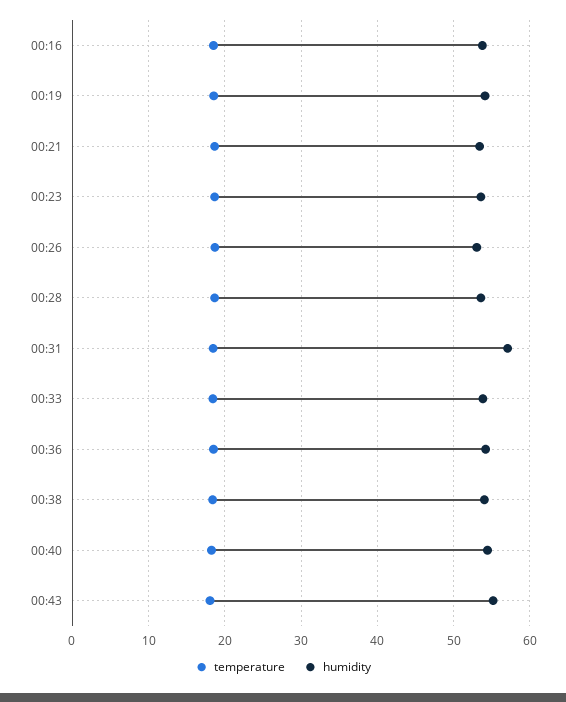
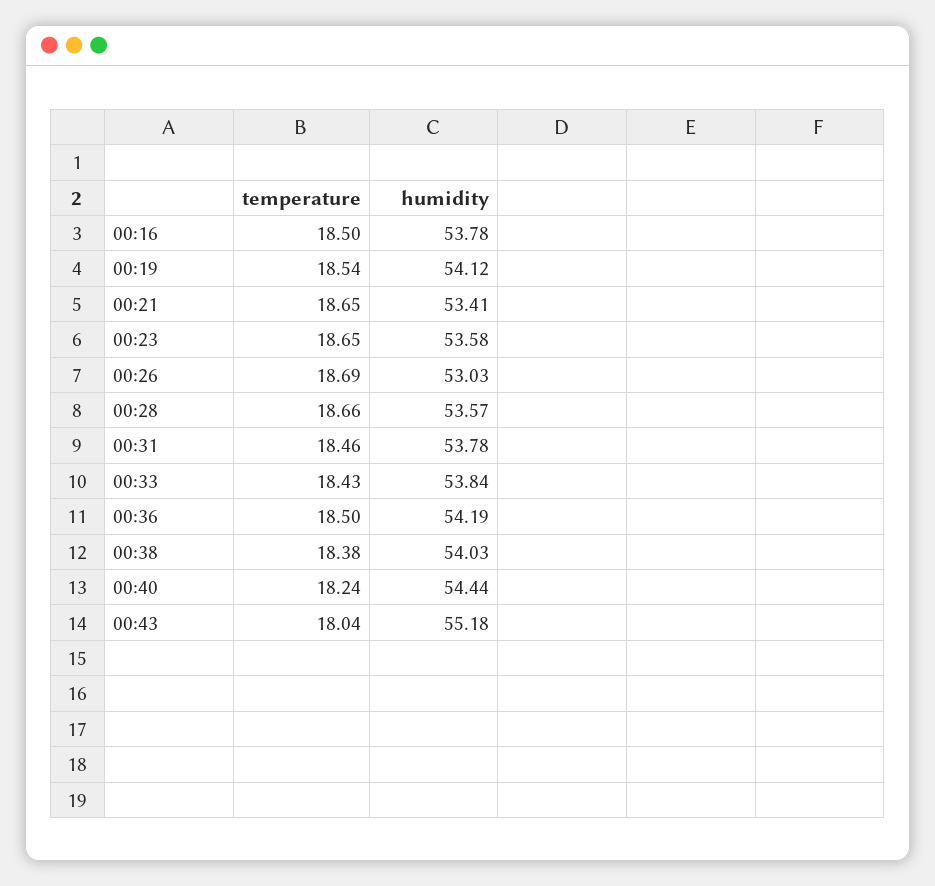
  {
    "temperature": {
      "00:16": 18.5,
      "00:19": 18.54,
      "00:21": 18.65,
      "00:23": 18.65,
      "00:26": 18.69,
      "00:28": 18.66,
      "00:31": 18.46,
      "00:33": 18.43,
      "00:36": 18.5,
      "00:38": 18.38,
      "00:40": 18.24,
      "00:43": 18.04
    },
    "humidity": {
      "00:16": 53.78,
      "00:19": 54.12,
      "00:21": 53.41,
      "00:23": 53.58,
      "00:26": 53.03,
      "00:28": 53.57,
-     "00:31": 57,
+     "00:31": 53.78,
      "00:33": 53.84,
      "00:36": 54.19,
      "00:38": 54.03,
      "00:40": 54.44,
      "00:43": 55.18
    }
  }

